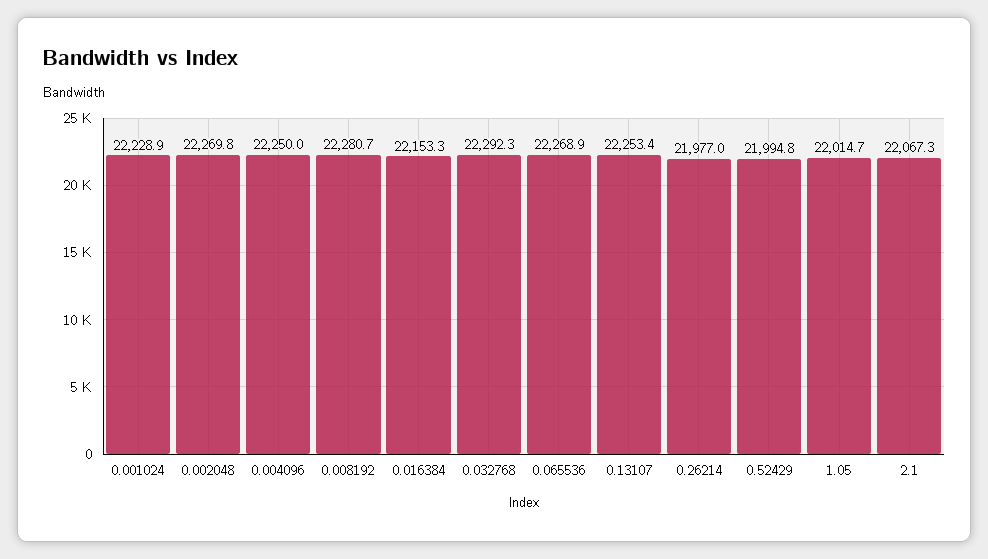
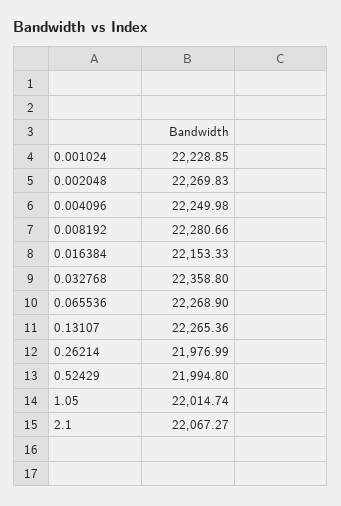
  {
    "0.001024": 22228.85,
    "0.002048": 22269.83,
    "0.004096": 22249.98,
    "0.008192": 22280.66,
    "0.016384": 22153.33,
-   "0.032768": 22292.3,
+   "0.032768": 22358.8,
    "0.065536": 22268.9,
-   "0.13107": 22253.4,
+   "0.13107": 22265.36,
    "0.26214": 21976.99,
    "0.52429": 21994.8,
    "1.05": 22014.74,
    "2.1": 22067.27
  }

